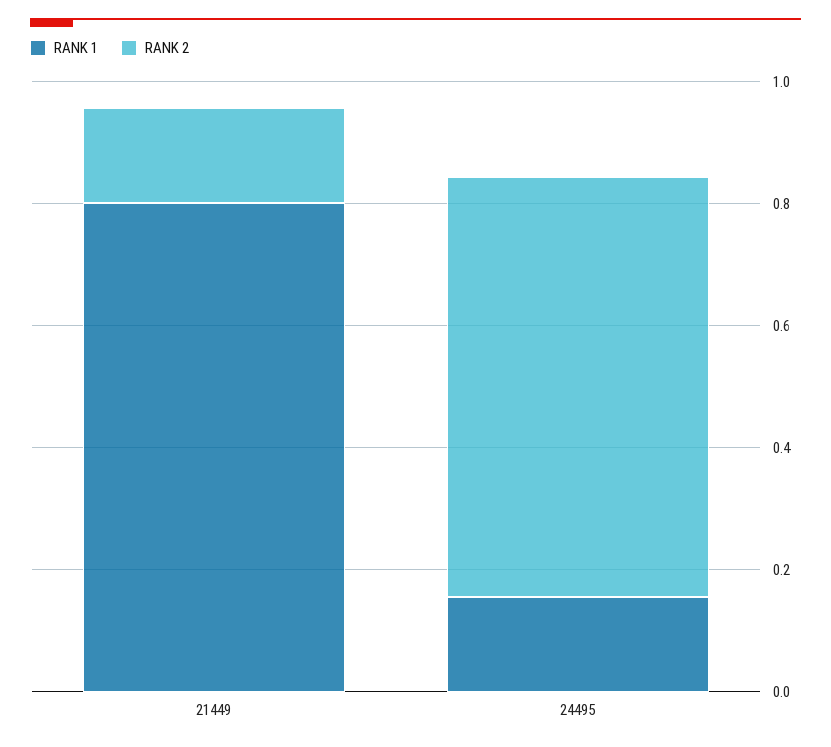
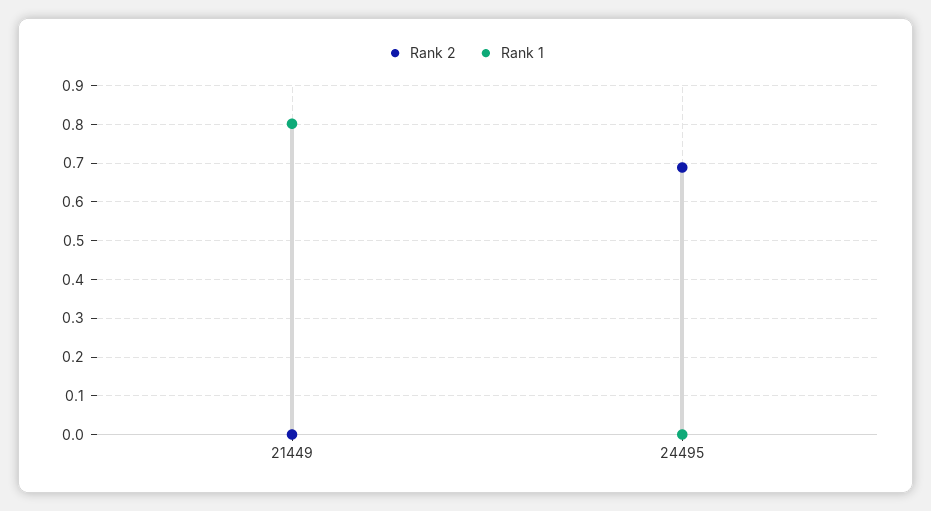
  {
    "RANK 1": {
      "21449": 0.8,
-     "24495": 0.15
+     "24495": 0
    },
    "RANK 2": {
-     "21449": 0.15,
+     "21449": 0,
      "24495": 0.68
    }
  }

